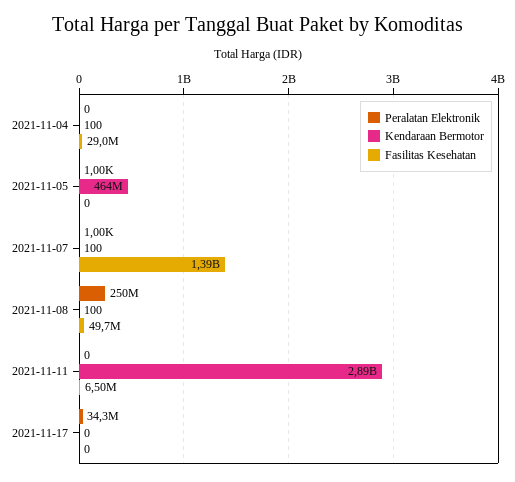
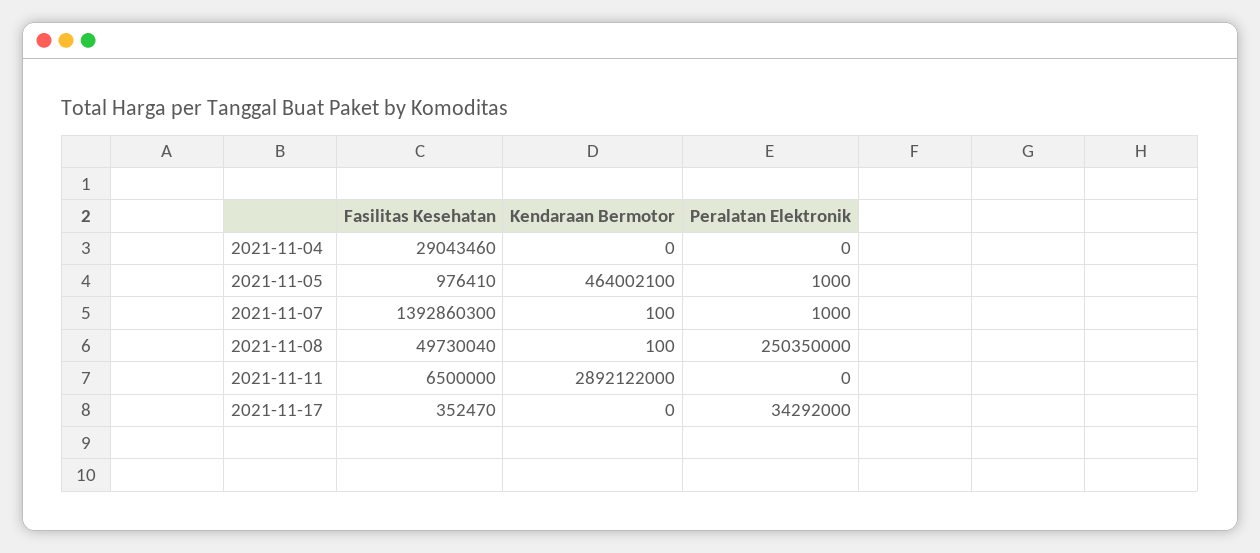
  {
    "Peralatan Elektronik": {
      "2021-11-04": 0,
      "2021-11-05": 1000,
      "2021-11-07": 1000,
      "2021-11-08": 250350000,
      "2021-11-11": 0,
      "2021-11-17": 34292000
    },
    "Kendaraan Bermotor": {
-     "2021-11-04": 100,
+     "2021-11-04": 0,
      "2021-11-05": 464002100,
      "2021-11-07": 100,
      "2021-11-08": 100,
      "2021-11-11": 2892122000,
      "2021-11-17": 0
    },
    "Fasilitas Kesehatan": {
      "2021-11-04": 29043460,
-     "2021-11-05": 0,
+     "2021-11-05": 976410,
      "2021-11-07": 1392860300,
      "2021-11-08": 49730040,
      "2021-11-11": 6500000,
-     "2021-11-17": 0
+     "2021-11-17": 352470
    }
  }

